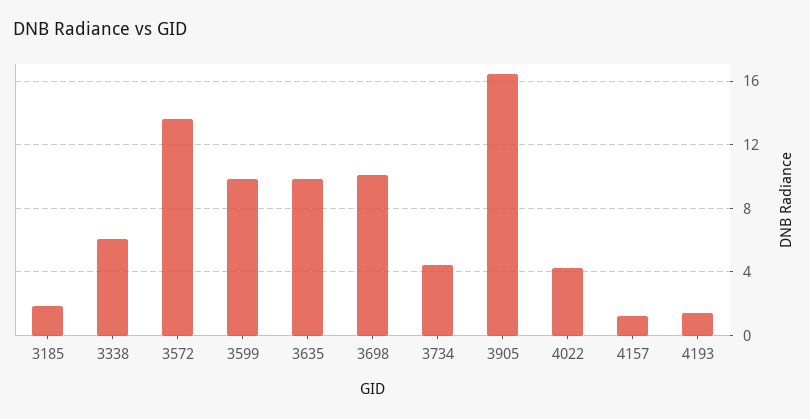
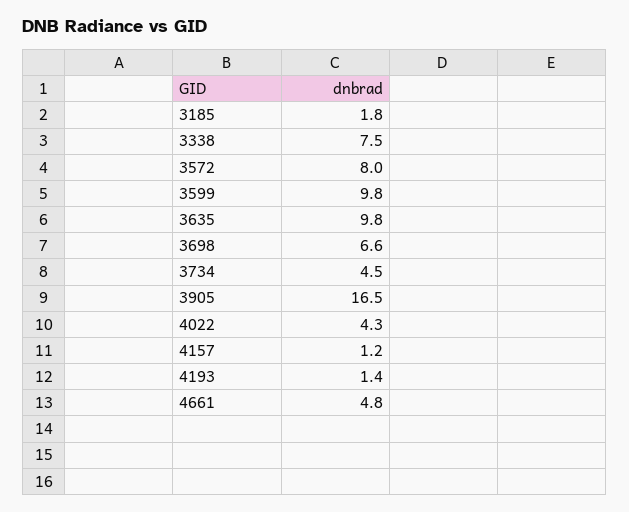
  {
    "3185": 1.8,
-   "3338": 6,
+   "3338": 7.5,
-   "3572": 13.5,
+   "3572": 8,
    "3599": 9.8,
    "3635": 9.8,
-   "3698": 10,
+   "3698": 6.6,
    "3734": 4.5,
    "3905": 16.5,
    "4022": 4.3,
    "4157": 1.2,
-   "4193": 1.4
+   "4193": 1.4,
+   "4661": 4.8
  }

